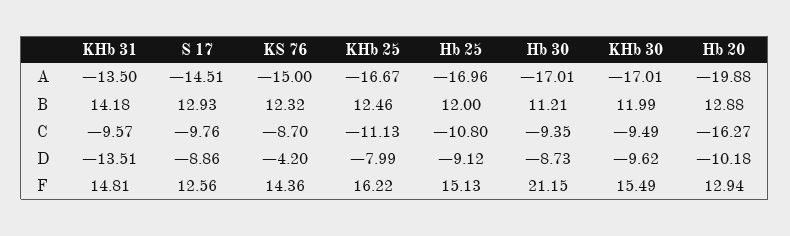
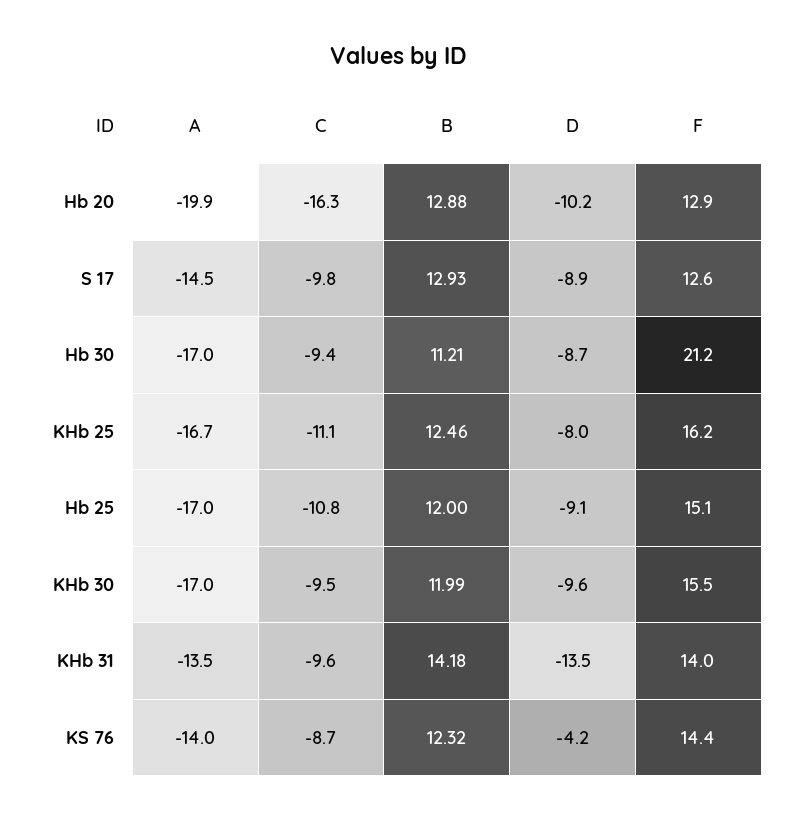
  {
    "KHb 31": {
      "A": -13.5,
      "B": 14.18,
      "C": -9.57,
      "D": -13.51,
-     "F": 14.81
+     "F": 14
    },
    "S 17": {
      "A": -14.51,
      "B": 12.93,
      "C": -9.76,
      "D": -8.86,
      "F": 12.56
    },
    "KS 76": {
-     "A": -15,
+     "A": -14,
      "B": 12.32,
      "C": -8.7,
      "D": -4.2,
      "F": 14.36
    },
    "KHb 25": {
      "A": -16.67,
      "B": 12.46,
      "C": -11.13,
      "D": -7.99,
      "F": 16.22
    },
    "Hb 25": {
      "A": -16.96,
      "B": 12,
      "C": -10.8,
      "D": -9.12,
      "F": 15.13
    },
    "Hb 30": {
      "A": -17.01,
      "B": 11.21,
      "C": -9.35,
      "D": -8.73,
      "F": 21.15
    },
    "KHb 30": {
      "A": -17.01,
      "B": 11.99,
      "C": -9.49,
      "D": -9.62,
      "F": 15.49
    },
    "Hb 20": {
      "A": -19.88,
      "B": 12.88,
      "C": -16.27,
      "D": -10.18,
      "F": 12.94
    }
  }

